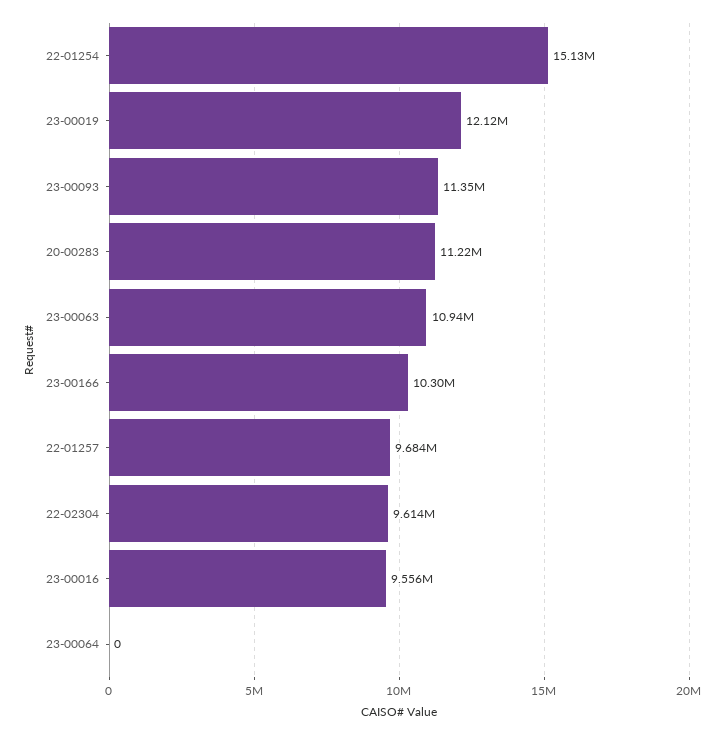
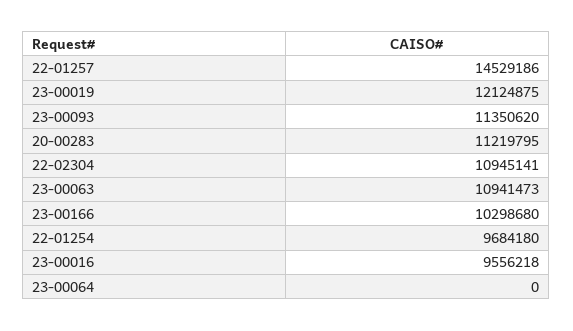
  {
-   "22-01254": 15130000,
+   "22-01254": 9684180,
    "23-00019": 12124875,
    "23-00093": 11350620,
    "20-00283": 11219795,
    "23-00063": 10941473,
    "23-00166": 10298680,
-   "22-01257": 9684000,
+   "22-01257": 14529186,
-   "22-02304": 9614000,
+   "22-02304": 10945141,
    "23-00016": 9556218,
    "23-00064": 0
  }

